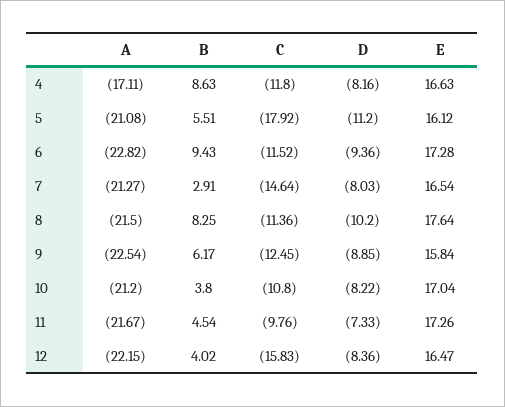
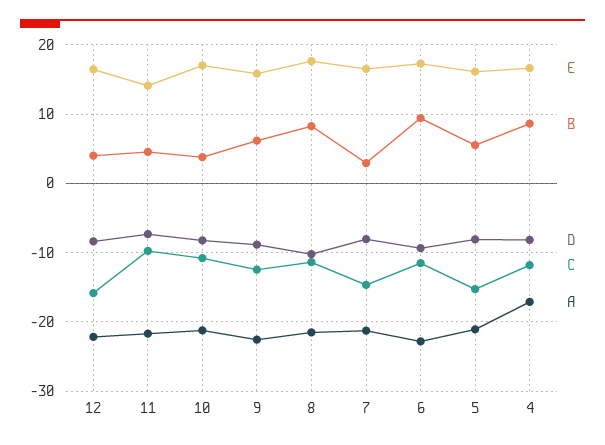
  {
    "A": {
      "4": -17.11,
      "5": -21.08,
      "6": -22.82,
      "7": -21.27,
      "8": -21.5,
      "9": -22.54,
      "10": -21.2,
      "11": -21.67,
      "12": -22.15
    },
    "B": {
      "4": 8.63,
      "5": 5.51,
      "6": 9.43,
      "7": 2.91,
      "8": 8.25,
      "9": 6.17,
      "10": 3.8,
      "11": 4.54,
      "12": 4.02
    },
    "C": {
      "4": -11.8,
-     "5": -17.92,
+     "5": -15,
      "6": -11.52,
      "7": -14.64,
      "8": -11.36,
      "9": -12.45,
      "10": -10.8,
      "11": -9.76,
      "12": -15.83
    },
    "D": {
      "4": -8.16,
-     "5": -11.2,
+     "5": -8,
      "6": -9.36,
      "7": -8.03,
      "8": -10.2,
      "9": -8.85,
      "10": -8.22,
      "11": -7.33,
      "12": -8.36
    },
    "E": {
      "4": 16.63,
      "5": 16.12,
      "6": 17.28,
      "7": 16.54,
      "8": 17.64,
      "9": 15.84,
      "10": 17.04,
-     "11": 17.26,
+     "11": 14,
      "12": 16.47
    }
  }

